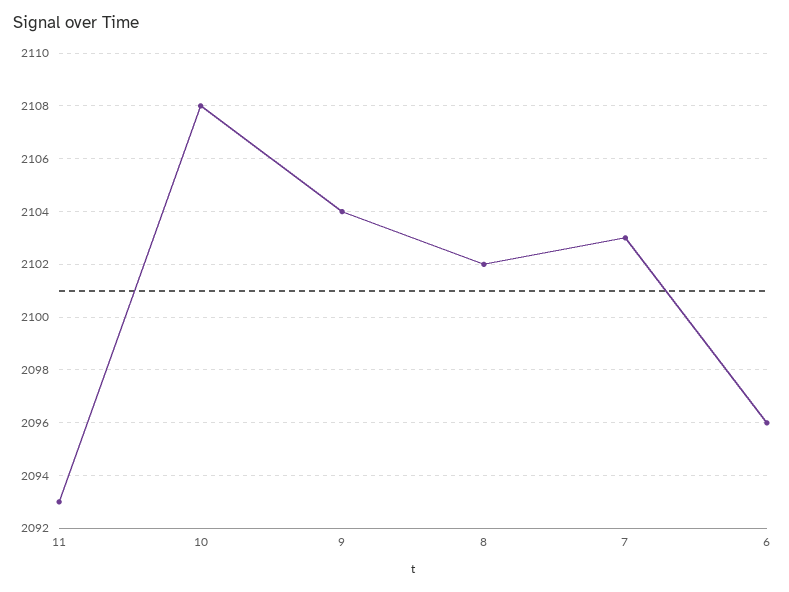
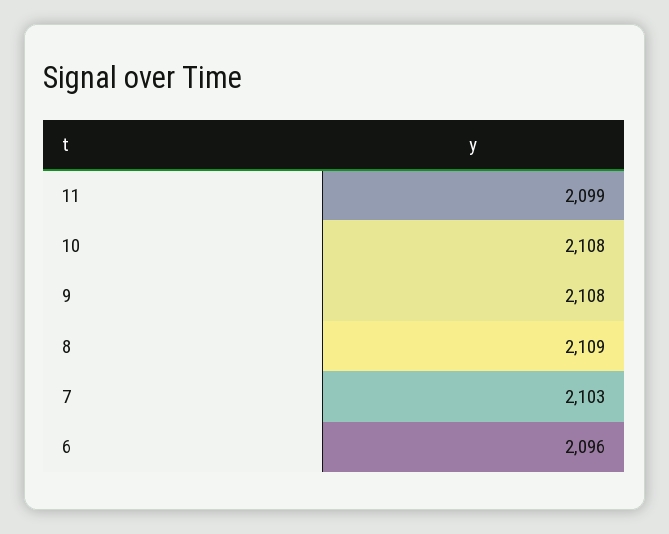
  {
-   "11": 2093,
+   "11": 2099,
    "10": 2108,
-   "9": 2104,
+   "9": 2108,
-   "8": 2102,
+   "8": 2109,
    "7": 2103,
    "6": 2096
  }

